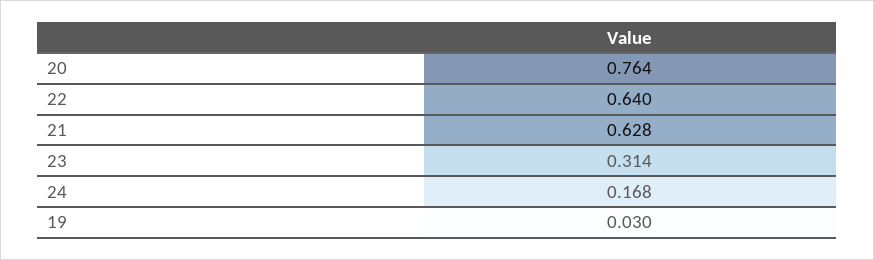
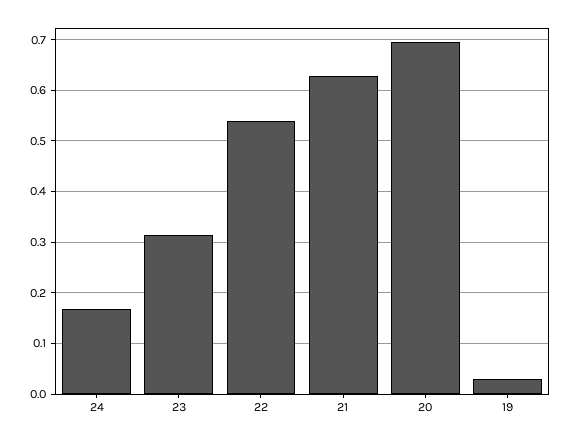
  {
-   "20": 0.764,
+   "20": 0.7,
-   "22": 0.64,
+   "22": 0.54,
    "21": 0.628,
    "23": 0.314,
    "24": 0.168,
    "19": 0.03
  }

